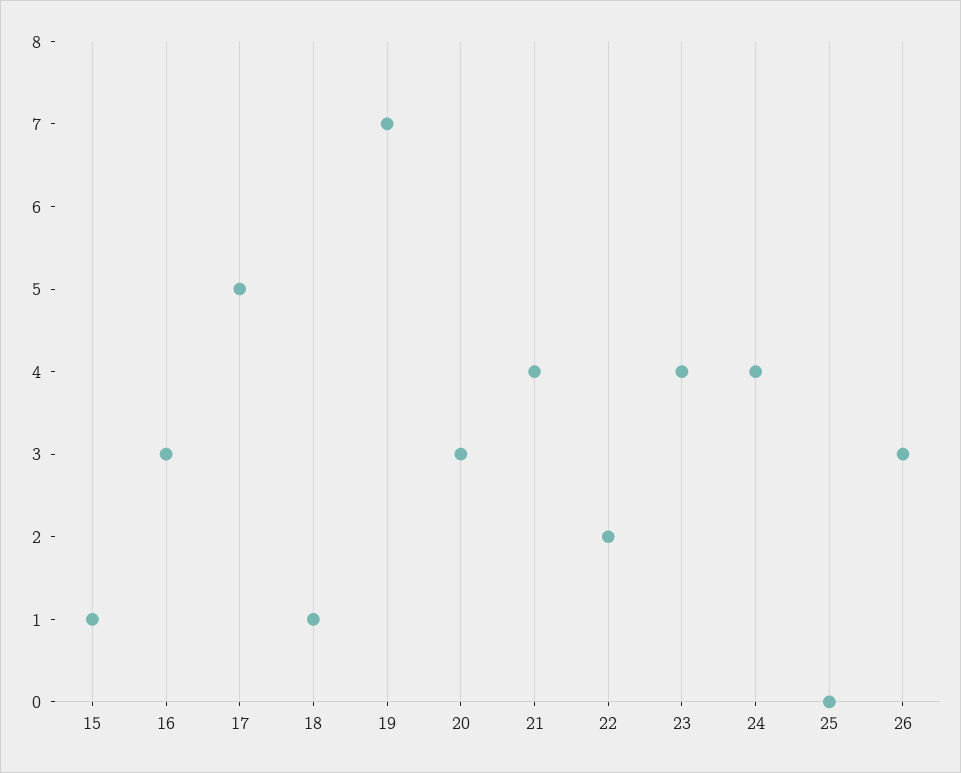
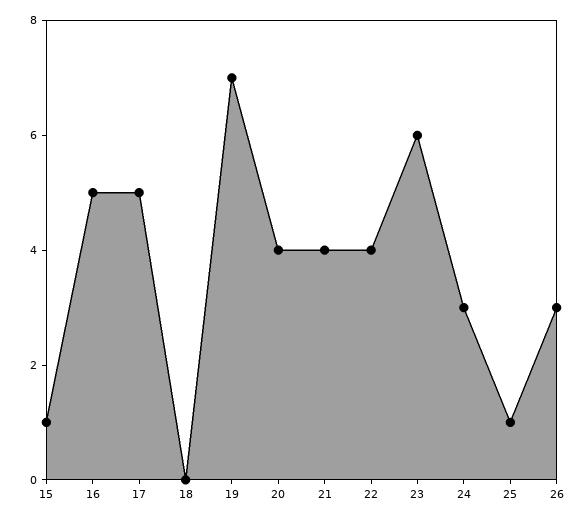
  {
    "15": 1,
-   "16": 3,
+   "16": 5,
    "17": 5,
-   "18": 1,
+   "18": 0,
    "19": 7,
-   "20": 3,
+   "20": 4,
    "21": 4,
-   "22": 2,
+   "22": 4,
-   "23": 4,
+   "23": 6,
-   "24": 4,
+   "24": 3,
-   "25": 0,
+   "25": 1,
    "26": 3
  }

